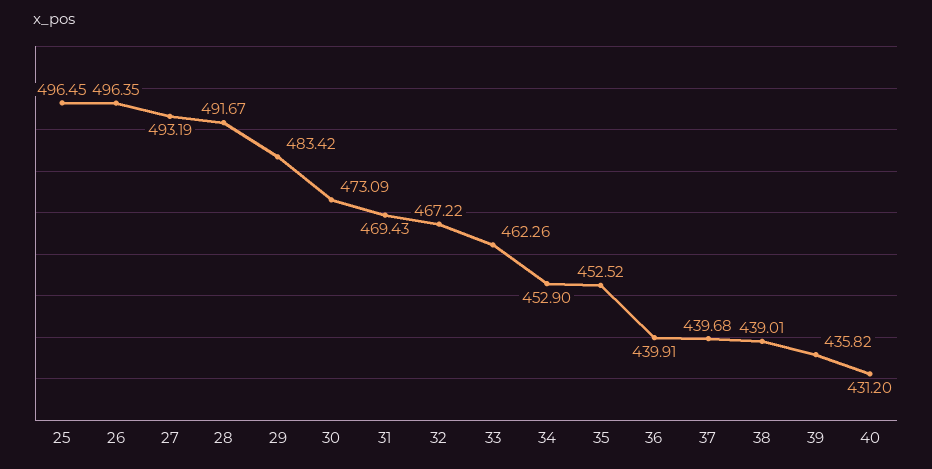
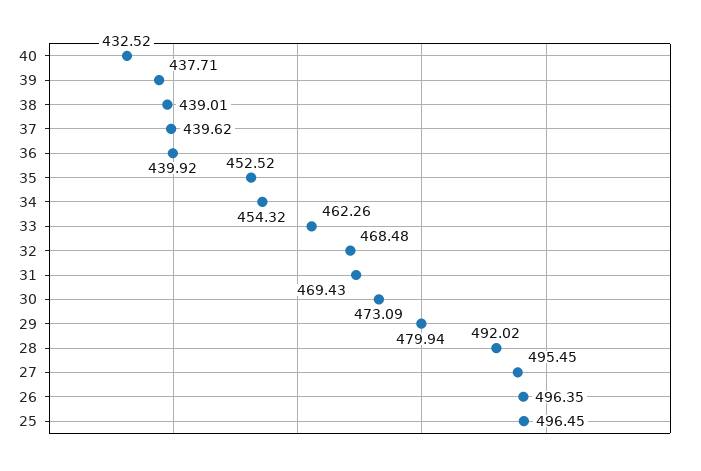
  {
    "25": 496.45,
    "26": 496.35,
-   "27": 493.19,
+   "27": 495.45,
-   "28": 491.67,
+   "28": 492.02,
-   "29": 483.42,
+   "29": 479.94,
    "30": 473.09,
    "31": 469.43,
-   "32": 467.22,
+   "32": 468.48,
    "33": 462.26,
-   "34": 452.9,
+   "34": 454.32,
    "35": 452.52,
-   "36": 439.91,
+   "36": 439.92,
-   "37": 439.68,
+   "37": 439.62,
    "38": 439.01,
-   "39": 435.82,
+   "39": 437.71,
-   "40": 431.2
+   "40": 432.52
  }

